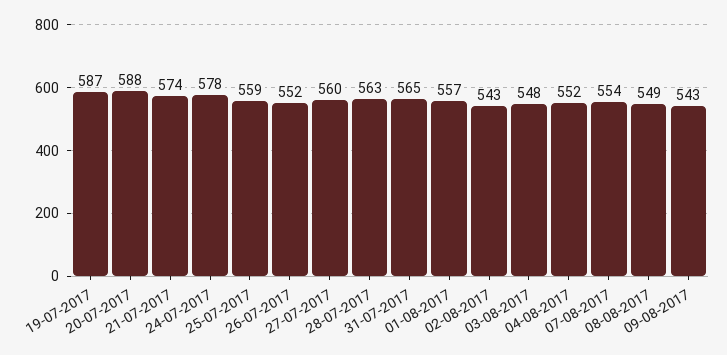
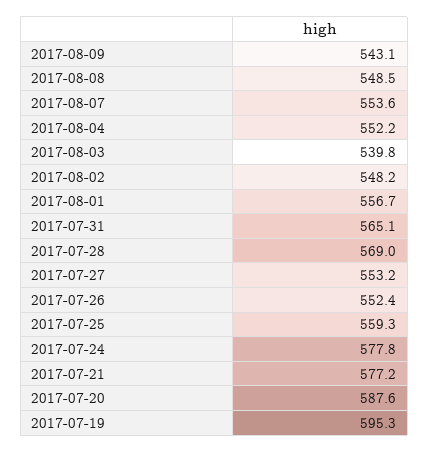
  {
-   "19-07-2017": 587,
+   "19-07-2017": 595.3,
    "20-07-2017": 587.6,
-   "21-07-2017": 574,
+   "21-07-2017": 577.2,
    "24-07-2017": 577.8,
    "25-07-2017": 559.3,
    "26-07-2017": 552.4,
-   "27-07-2017": 560,
+   "27-07-2017": 553.2,
-   "28-07-2017": 563,
+   "28-07-2017": 569,
    "31-07-2017": 565.1,
    "01-08-2017": 556.7,
-   "02-08-2017": 543,
+   "02-08-2017": 548.2,
-   "03-08-2017": 548,
+   "03-08-2017": 539.8,
    "04-08-2017": 552.2,
    "07-08-2017": 553.6,
    "08-08-2017": 548.5,
    "09-08-2017": 543.1
  }

